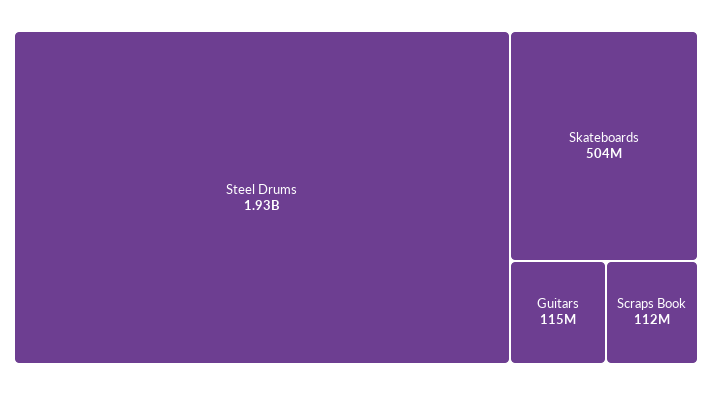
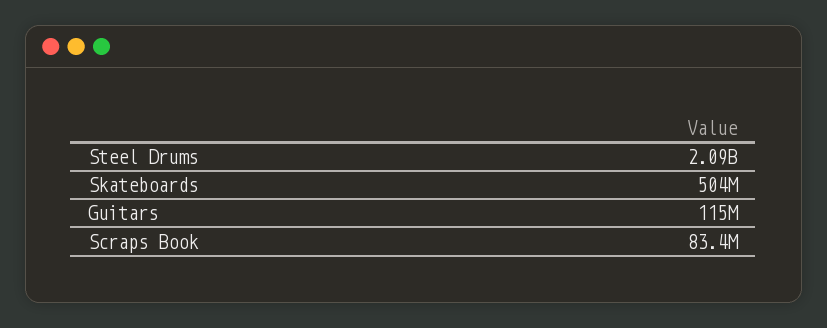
  {
-   "Steel Drums": 1930000000,
+   "Steel Drums": 2090000000,
    "Skateboards": 504000000,
    "Guitars": 115000000,
-   "Scraps Book": 112000000
+   "Scraps Book": 83400000
  }

